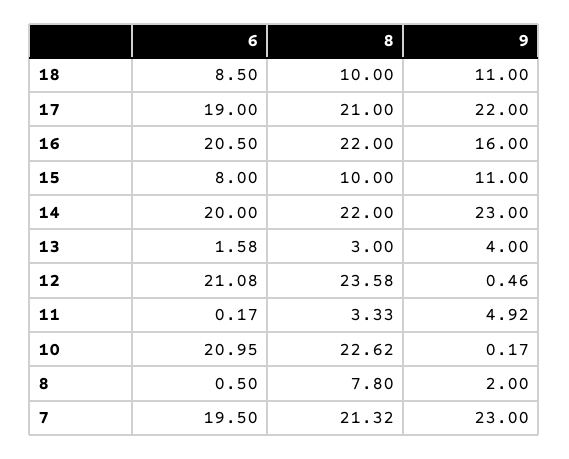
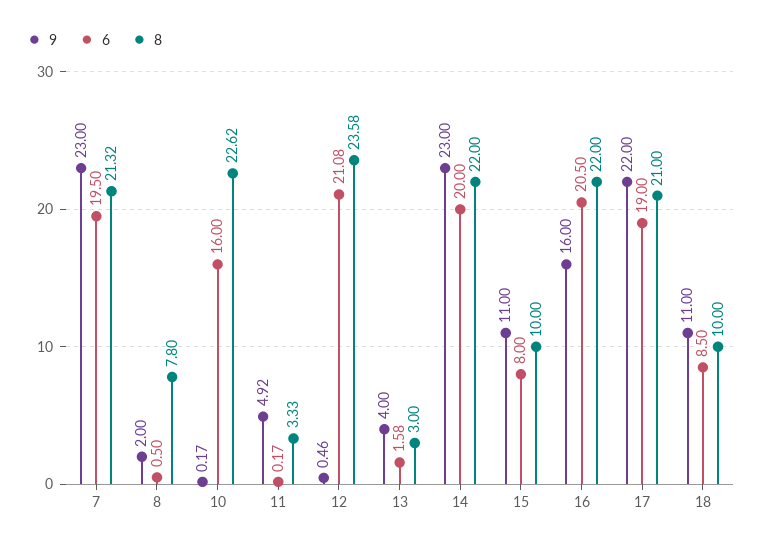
  {
    "6": {
      "18": 8.5,
      "17": 19,
      "16": 20.5,
      "15": 8,
      "14": 20,
      "13": 1.58,
      "12": 21.08,
      "11": 0.17,
-     "10": 20.95,
+     "10": 16,
      "8": 0.5,
      "7": 19.5
    },
    "8": {
      "18": 10,
      "17": 21,
      "16": 22,
      "15": 10,
      "14": 22,
      "13": 3,
      "12": 23.58,
      "11": 3.33,
      "10": 22.62,
      "8": 7.8,
      "7": 21.32
    },
    "9": {
      "18": 11,
      "17": 22,
      "16": 16,
      "15": 11,
      "14": 23,
      "13": 4,
      "12": 0.46,
      "11": 4.92,
      "10": 0.17,
      "8": 2,
      "7": 23
    }
  }

